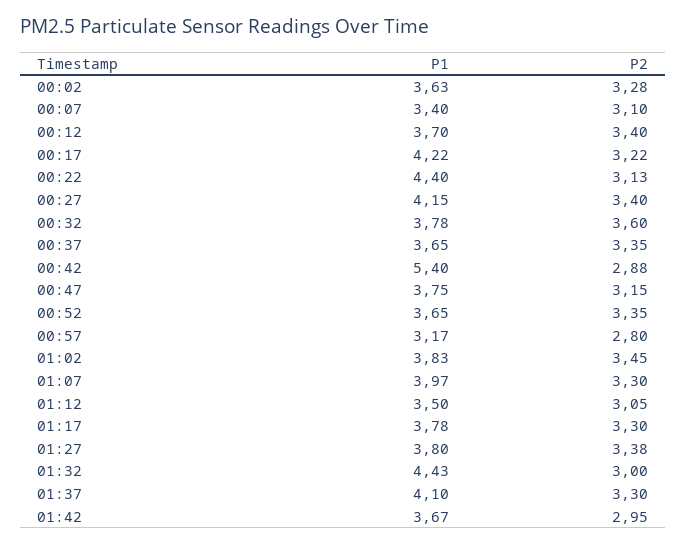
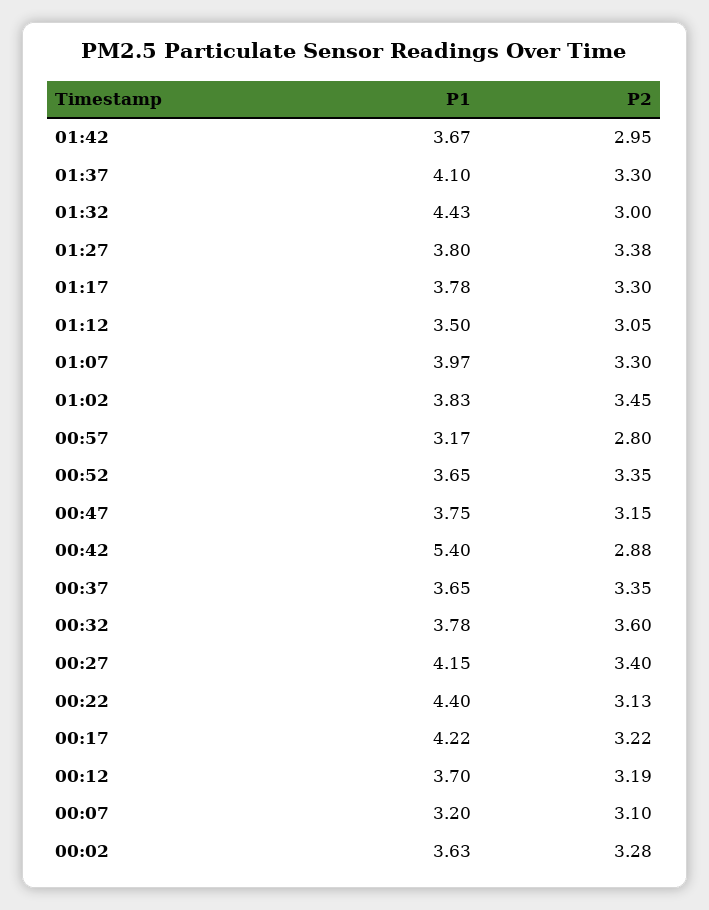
  {
    "P1": {
      "00:02": 3.63,
-     "00:07": 3.4,
+     "00:07": 3.2,
      "00:12": 3.7,
      "00:17": 4.22,
      "00:22": 4.4,
      "00:27": 4.15,
      "00:32": 3.78,
      "00:37": 3.65,
      "00:42": 5.4,
      "00:47": 3.75,
      "00:52": 3.65,
      "00:57": 3.17,
      "01:02": 3.83,
      "01:07": 3.97,
      "01:12": 3.5,
      "01:17": 3.78,
      "01:27": 3.8,
      "01:32": 4.43,
      "01:37": 4.1,
      "01:42": 3.67
    },
    "P2": {
      "00:02": 3.28,
      "00:07": 3.1,
-     "00:12": 3.4,
+     "00:12": 3.19,
      "00:17": 3.22,
      "00:22": 3.13,
      "00:27": 3.4,
      "00:32": 3.6,
      "00:37": 3.35,
      "00:42": 2.88,
      "00:47": 3.15,
      "00:52": 3.35,
      "00:57": 2.8,
      "01:02": 3.45,
      "01:07": 3.3,
      "01:12": 3.05,
      "01:17": 3.3,
      "01:27": 3.38,
      "01:32": 3,
      "01:37": 3.3,
      "01:42": 2.95
    }
  }

